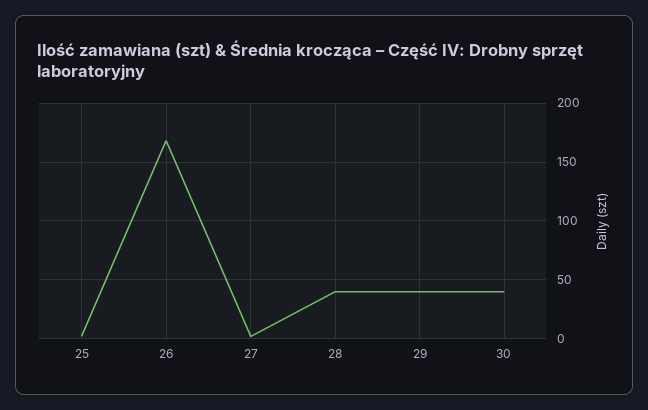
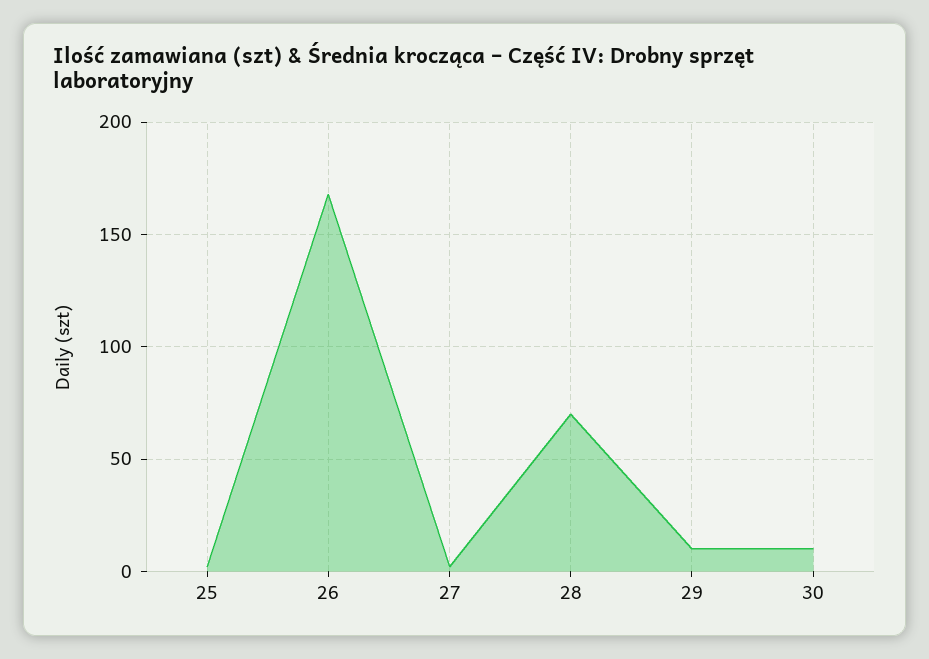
  {
    "25": 0,
    "26": 170,
    "27": 0,
-   "28": 40,
+   "28": 70,
-   "29": 40,
+   "29": 10,
-   "30": 40
+   "30": 10
  }

